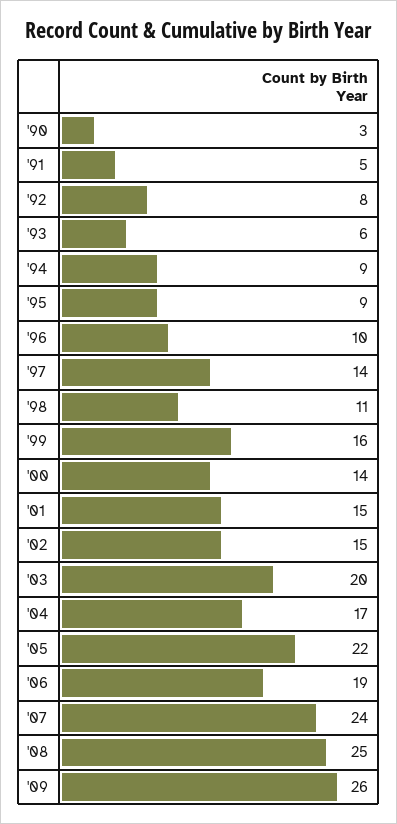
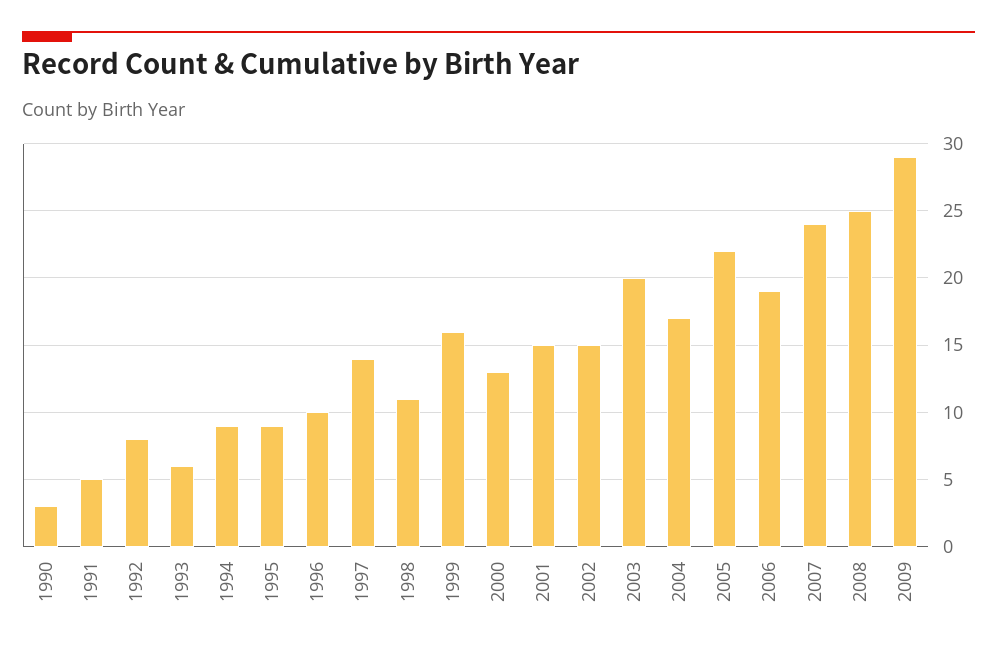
  {
    "'90": 3,
    "'91": 5,
    "'92": 8,
    "'93": 6,
    "'94": 9,
    "'95": 9,
    "'96": 10,
    "'97": 14,
    "'98": 11,
    "'99": 16,
-   "'00": 14,
+   "'00": 13,
    "'01": 15,
    "'02": 15,
    "'03": 20,
    "'04": 17,
    "'05": 22,
    "'06": 19,
    "'07": 24,
    "'08": 25,
-   "'09": 26
+   "'09": 29
  }

